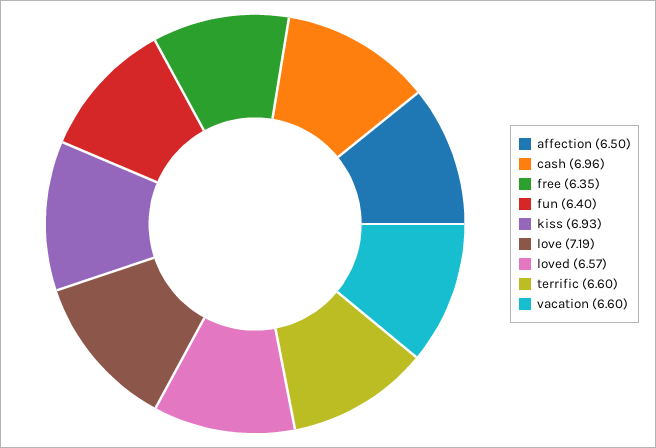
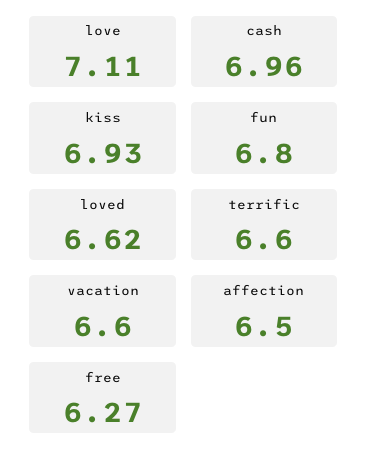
  {
    "affection": 6.5,
    "cash": 6.96,
-   "free": 6.35,
+   "free": 6.27,
-   "fun": 6.4,
+   "fun": 6.8,
    "kiss": 6.93,
-   "love": 7.19,
+   "love": 7.11,
-   "loved": 6.57,
+   "loved": 6.62,
    "terrific": 6.6,
    "vacation": 6.6
  }

